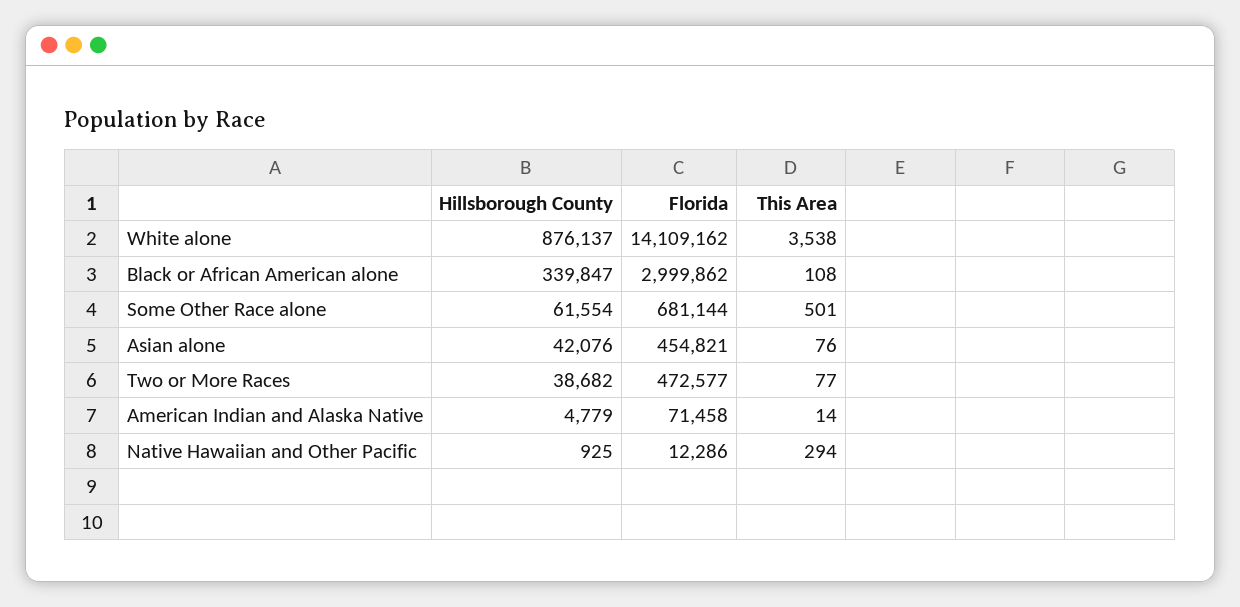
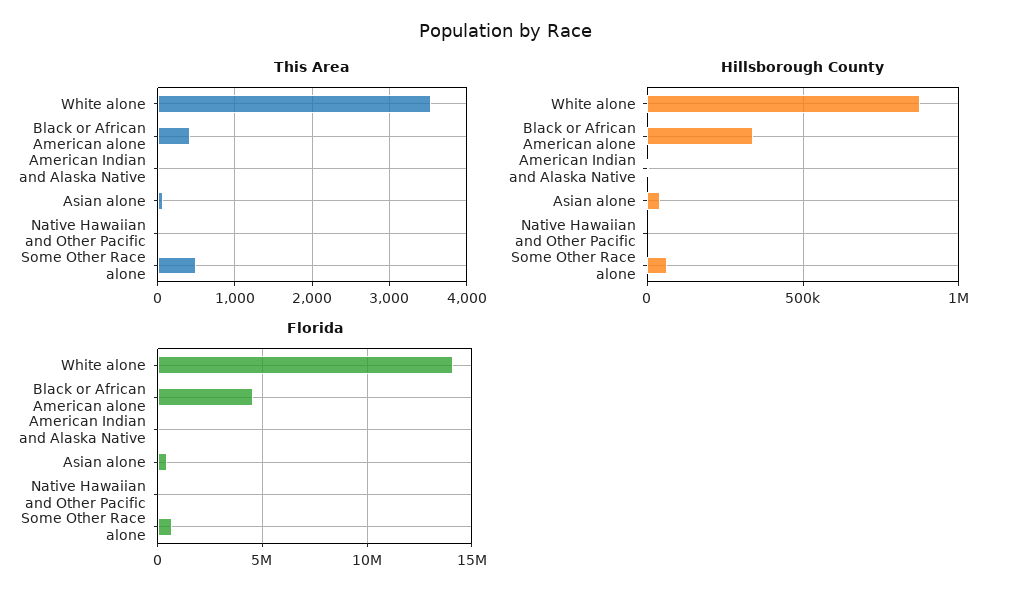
  {
    "Hillsborough County": {
      "White alone": 876137,
      "Black or African American alone": 339847,
      "Some Other Race alone": 61554,
      "Asian alone": 42076,
-     "Two or More Races": 38682,
      "American Indian and Alaska Native": 4779,
      "Native Hawaiian and Other Pacific": 925
    },
    "Florida": {
      "White alone": 14109162,
-     "Black or African American alone": 2999862,
+     "Black or African American alone": 4500000,
      "Some Other Race alone": 681144,
      "Asian alone": 454821,
-     "Two or More Races": 472577,
      "American Indian and Alaska Native": 71458,
      "Native Hawaiian and Other Pacific": 12286
    },
    "This Area": {
      "White alone": 3538,
-     "Black or African American alone": 108,
+     "Black or African American alone": 400,
      "Some Other Race alone": 501,
      "Asian alone": 76,
-     "Two or More Races": 77,
      "American Indian and Alaska Native": 14,
-     "Native Hawaiian and Other Pacific": 294
+     "Native Hawaiian and Other Pacific": 0
    }
  }

